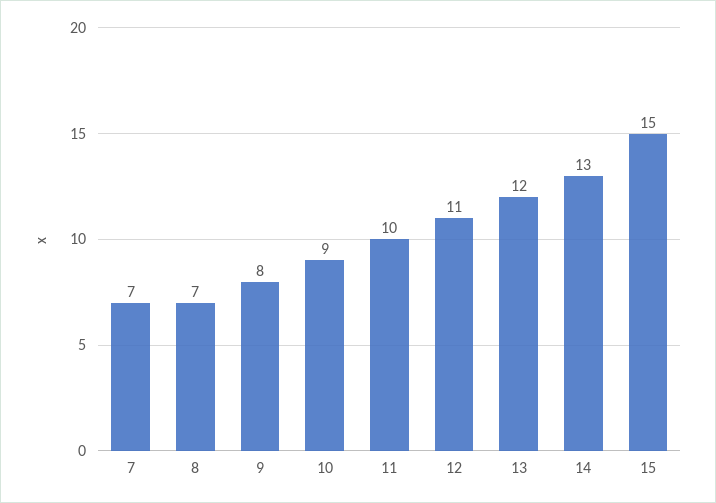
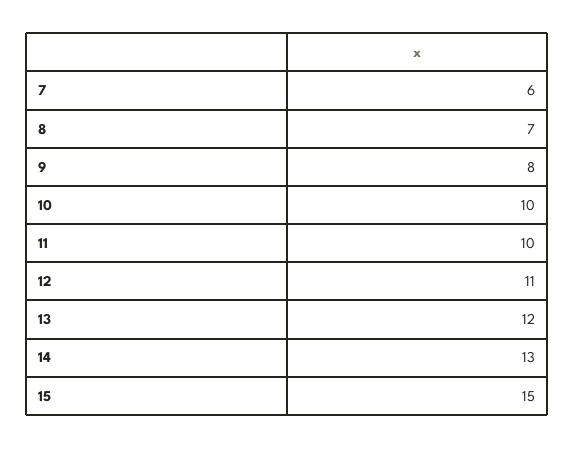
  {
-   "7": 7,
+   "7": 6,
    "8": 7,
    "9": 8,
-   "10": 9,
+   "10": 10,
    "11": 10,
    "12": 11,
    "13": 12,
    "14": 13,
    "15": 15
  }

